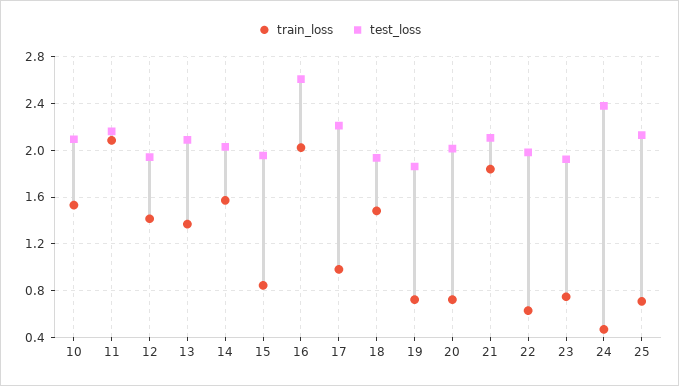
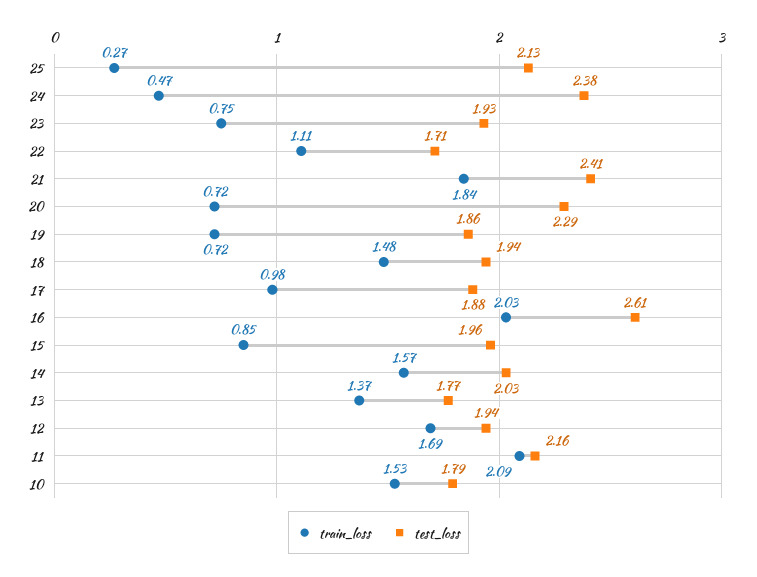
  {
    "train_loss": {
      "10": 1.53,
      "11": 2.09,
-     "12": 1.4,
+     "12": 1.69,
      "13": 1.37,
      "14": 1.57,
      "15": 0.85,
      "16": 2.03,
      "17": 0.98,
      "18": 1.48,
      "19": 0.72,
      "20": 0.72,
      "21": 1.84,
-     "22": 0.6,
+     "22": 1.11,
      "23": 0.75,
      "24": 0.47,
-     "25": 0.7
+     "25": 0.27
    },
    "test_loss": {
-     "10": 2.1,
+     "10": 1.79,
      "11": 2.16,
      "12": 1.94,
-     "13": 2.1,
+     "13": 1.77,
      "14": 2.03,
      "15": 1.96,
      "16": 2.61,
-     "17": 2.2,
+     "17": 1.88,
      "18": 1.94,
      "19": 1.86,
-     "20": 2,
+     "20": 2.29,
-     "21": 2.1,
+     "21": 2.41,
-     "22": 2,
+     "22": 1.71,
      "23": 1.93,
      "24": 2.38,
      "25": 2.13
    }
  }

